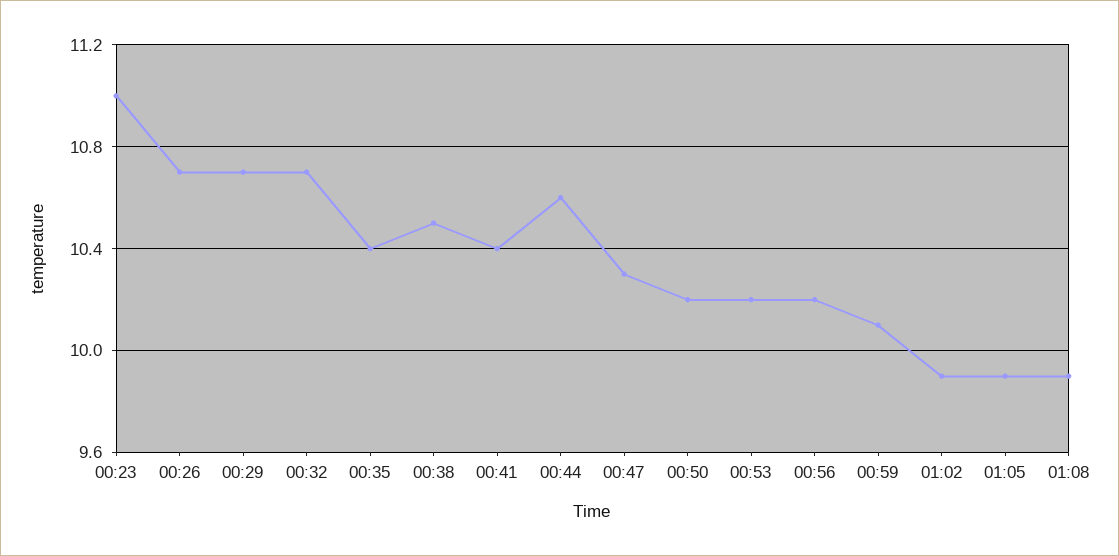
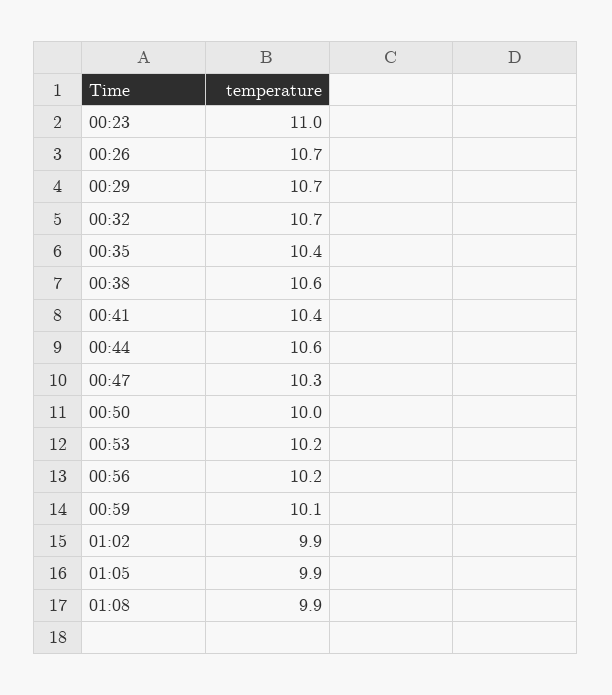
  {
    "00:23": 11,
    "00:26": 10.7,
    "00:29": 10.7,
    "00:32": 10.7,
    "00:35": 10.4,
-   "00:38": 10.5,
+   "00:38": 10.6,
    "00:41": 10.4,
    "00:44": 10.6,
    "00:47": 10.3,
-   "00:50": 10.2,
+   "00:50": 10,
    "00:53": 10.2,
    "00:56": 10.2,
    "00:59": 10.1,
    "01:02": 9.9,
    "01:05": 9.9,
    "01:08": 9.9
  }

